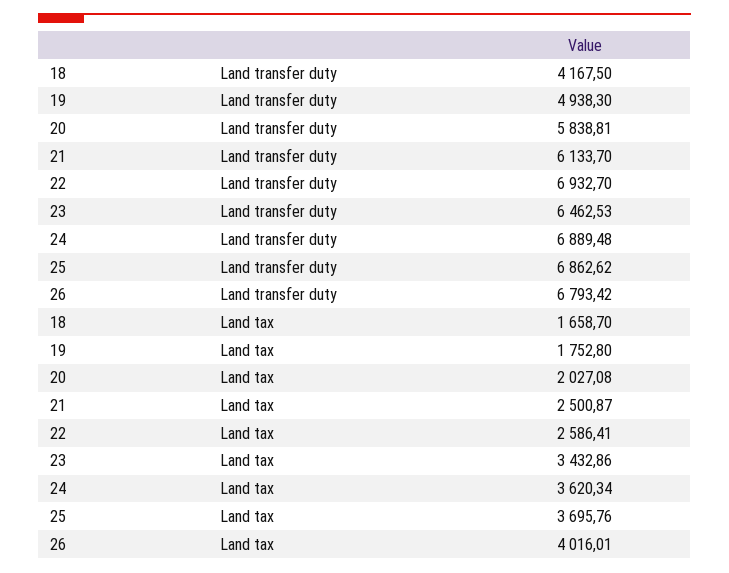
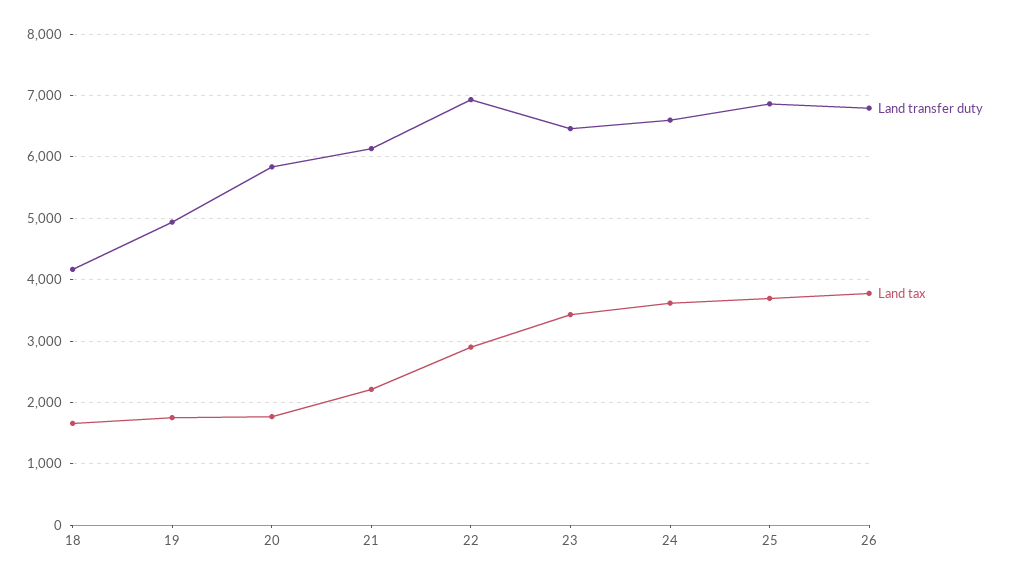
  {
    "Land transfer duty": {
      "18": 4167.5,
      "19": 4938.3,
      "20": 5838.81,
      "21": 6133.7,
      "22": 6932.7,
      "23": 6462.53,
-     "24": 6889.48,
+     "24": 6600,
      "25": 6862.62,
      "26": 6793.42
    },
    "Land tax": {
      "18": 1658.7,
      "19": 1752.8,
-     "20": 2027.08,
+     "20": 1800,
-     "21": 2500.87,
+     "21": 2200,
-     "22": 2586.41,
+     "22": 2900,
      "23": 3432.86,
      "24": 3620.34,
      "25": 3695.76,
-     "26": 4016.01
+     "26": 3800
    }
  }

